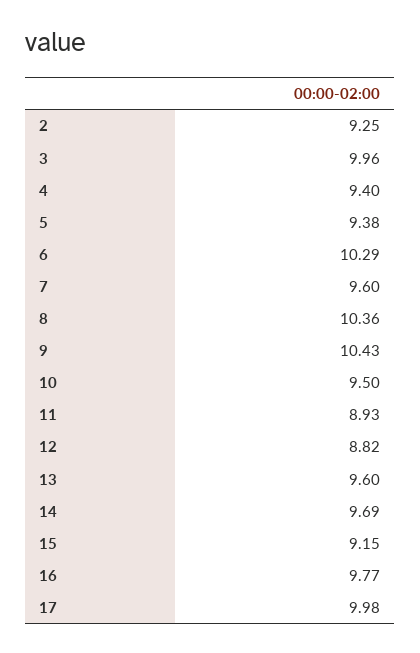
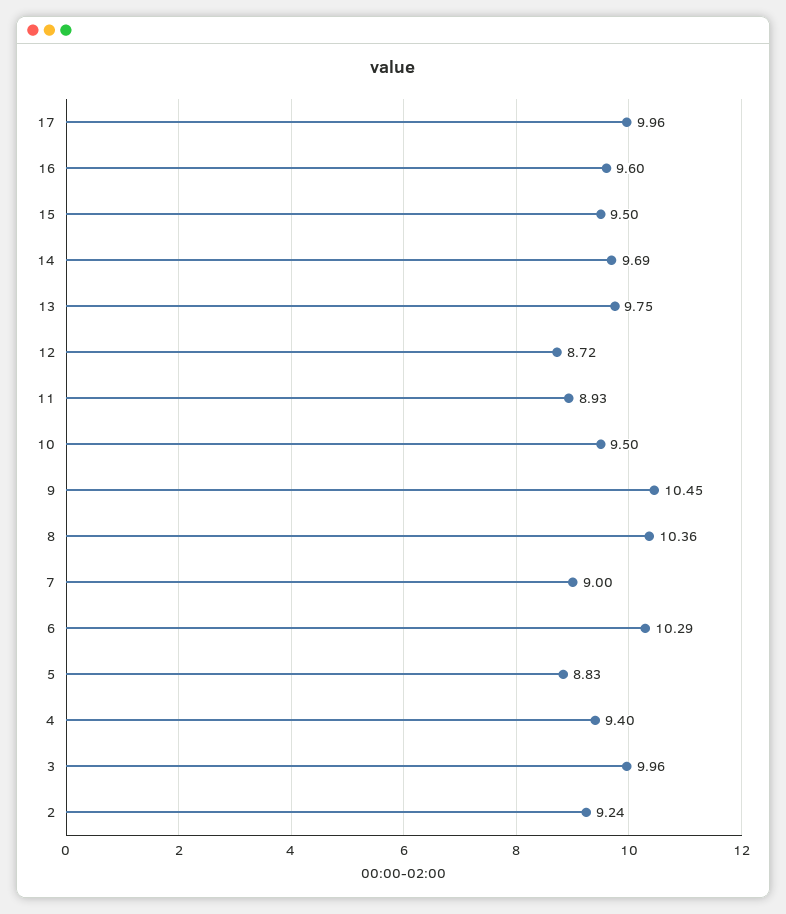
  {
-   "2": 9.25,
+   "2": 9.24,
    "3": 9.96,
    "4": 9.4,
-   "5": 9.38,
+   "5": 8.83,
    "6": 10.29,
-   "7": 9.6,
+   "7": 9,
    "8": 10.36,
-   "9": 10.43,
+   "9": 10.45,
    "10": 9.5,
    "11": 8.93,
-   "12": 8.82,
+   "12": 8.72,
-   "13": 9.6,
+   "13": 9.75,
    "14": 9.69,
-   "15": 9.15,
+   "15": 9.5,
-   "16": 9.77,
+   "16": 9.6,
-   "17": 9.98
+   "17": 9.96
  }

